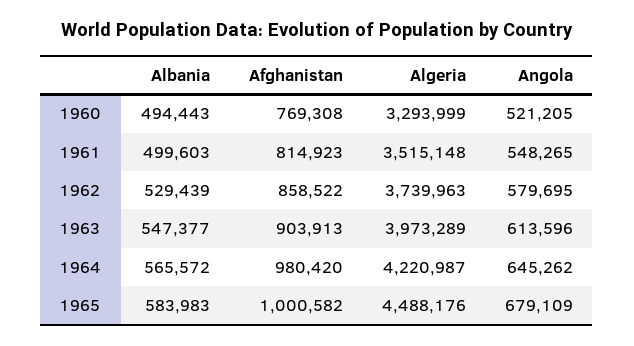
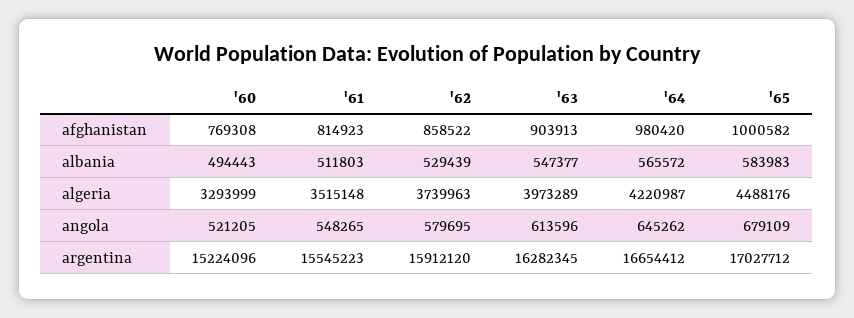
  {
    "Albania": {
      "1960": 494443,
-     "1961": 499603,
+     "1961": 511803,
      "1962": 529439,
      "1963": 547377,
      "1964": 565572,
      "1965": 583983
    },
    "Afghanistan": {
      "1960": 769308,
      "1961": 814923,
      "1962": 858522,
      "1963": 903913,
      "1964": 980420,
      "1965": 1000582
    },
    "Algeria": {
      "1960": 3293999,
      "1961": 3515148,
      "1962": 3739963,
      "1963": 3973289,
      "1964": 4220987,
      "1965": 4488176
    },
    "Angola": {
      "1960": 521205,
      "1961": 548265,
      "1962": 579695,
      "1963": 613596,
      "1964": 645262,
      "1965": 679109
-   }
+   },
+   "argentina": {
+     "1960": 15224096,
+     "1961": 15545223,
+     "1962": 15912120,
+     "1963": 16282345,
+     "1964": 16654412,
+     "1965": 17027712
+   }
  }

